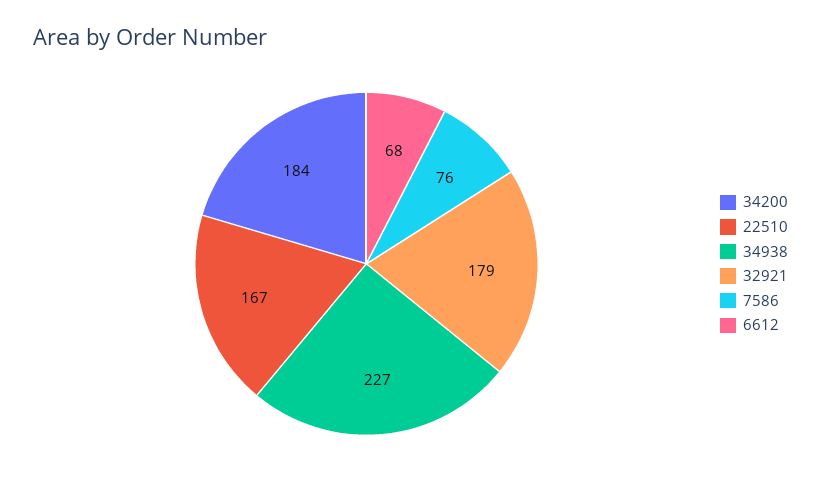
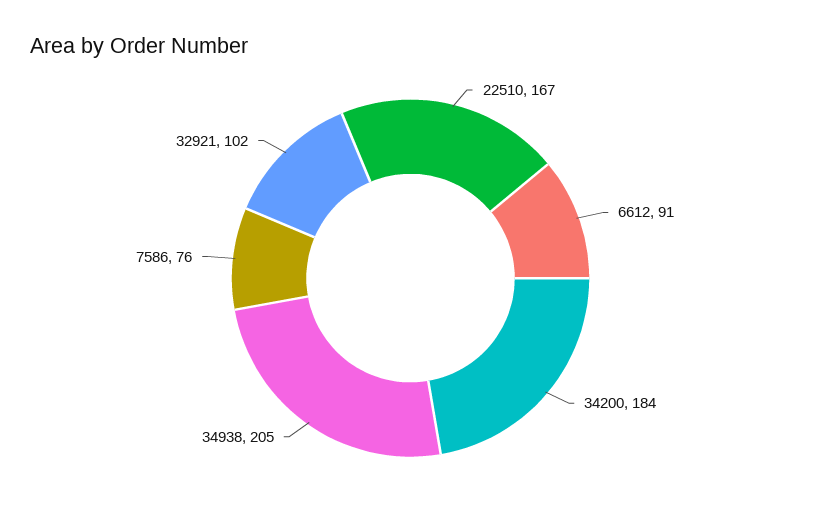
  {
    "34200": 184,
    "22510": 167,
-   "34938": 227,
+   "34938": 205,
-   "32921": 179,
+   "32921": 102,
    "7586": 76,
-   "6612": 68
+   "6612": 91
  }

